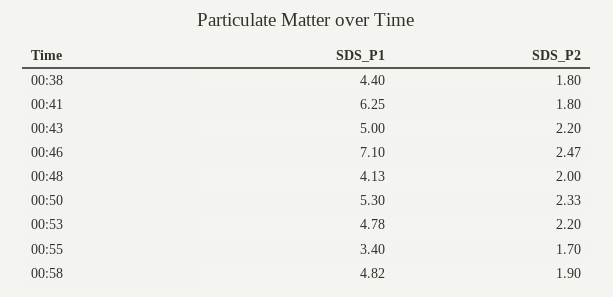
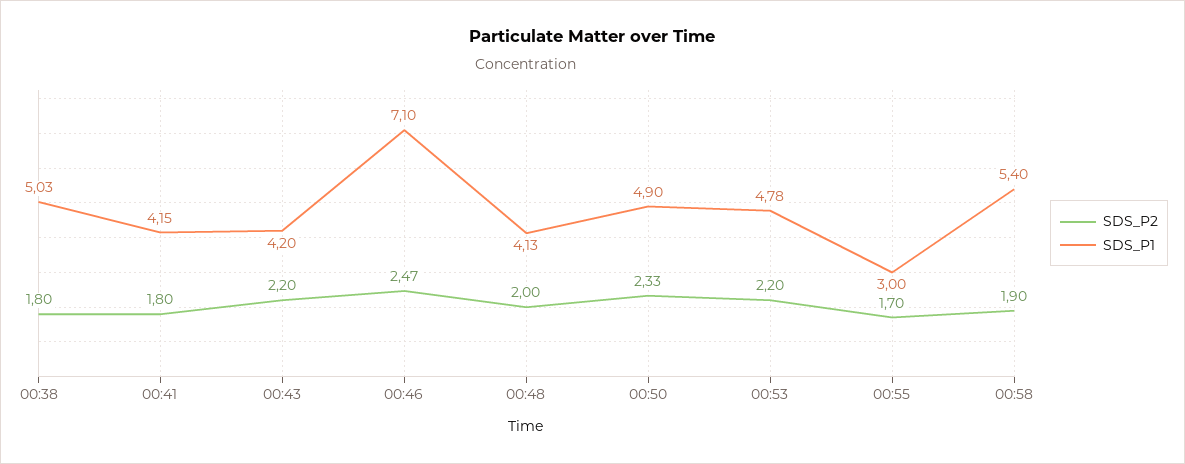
  {
    "SDS_P1": {
-     "00:38": 4.4,
+     "00:38": 5.03,
-     "00:41": 6.25,
+     "00:41": 4.15,
-     "00:43": 5,
+     "00:43": 4.2,
      "00:46": 7.1,
      "00:48": 4.13,
-     "00:50": 5.3,
+     "00:50": 4.9,
      "00:53": 4.78,
-     "00:55": 3.4,
+     "00:55": 3,
-     "00:58": 4.82
+     "00:58": 5.4
    },
    "SDS_P2": {
      "00:38": 1.8,
      "00:41": 1.8,
      "00:43": 2.2,
      "00:46": 2.47,
      "00:48": 2,
      "00:50": 2.33,
      "00:53": 2.2,
      "00:55": 1.7,
      "00:58": 1.9
    }
  }

